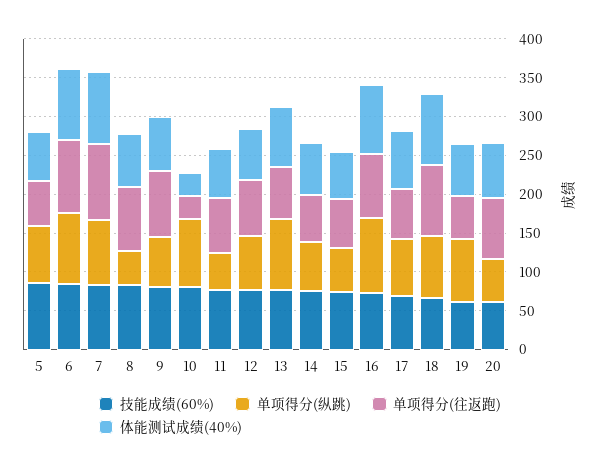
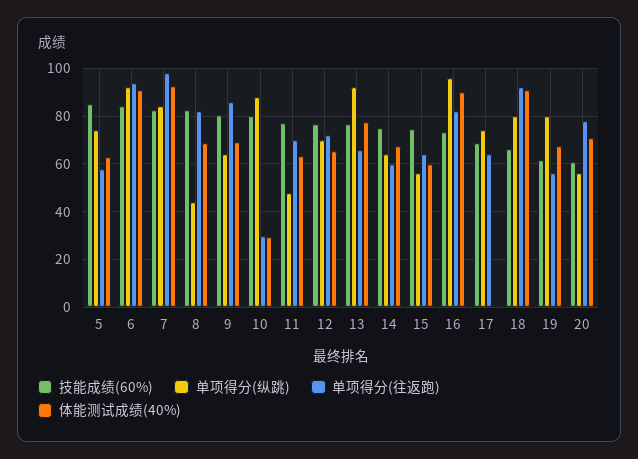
  {
    "技能成绩(60%)": {
      "5": 85,
      "6": 85,
      "7": 85,
      "8": 85,
      "9": 80,
      "10": 80,
      "11": 75,
      "12": 75,
      "13": 75,
      "14": 75,
      "15": 75,
      "16": 75,
      "17": 70,
      "18": 65,
      "19": 60,
      "20": 60
    },
    "单项得分(纵跳)": {
      "5": 75,
      "6": 90,
      "7": 85,
      "8": 45,
      "9": 65,
      "10": 90,
      "11": 50,
      "12": 70,
      "13": 90,
      "14": 65,
      "15": 55,
      "16": 95,
      "17": 75,
      "18": 80,
      "19": 80,
      "20": 55
    },
    "单项得分(往返跑)": {
      "5": 60,
      "6": 95,
      "7": 100,
      "8": 80,
      "9": 85,
      "10": 30,
      "11": 70,
      "12": 70,
      "13": 65,
      "14": 60,
      "15": 65,
      "16": 80,
      "17": 65,
      "18": 90,
      "19": 55,
      "20": 80
    },
    "体能测试成绩(40%)": {
      "5": 65,
      "6": 90,
      "7": 95,
      "8": 70,
      "9": 70,
      "10": 30,
      "11": 65,
      "12": 65,
      "13": 75,
      "14": 65,
      "15": 60,
      "16": 90,
-     "17": 75,
+     "17": 0,
      "18": 90,
      "19": 65,
      "20": 70
    }
  }

